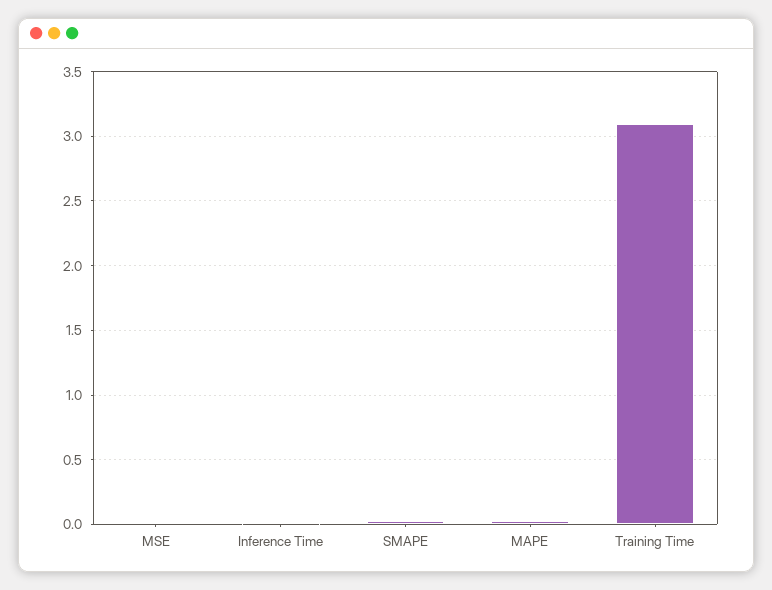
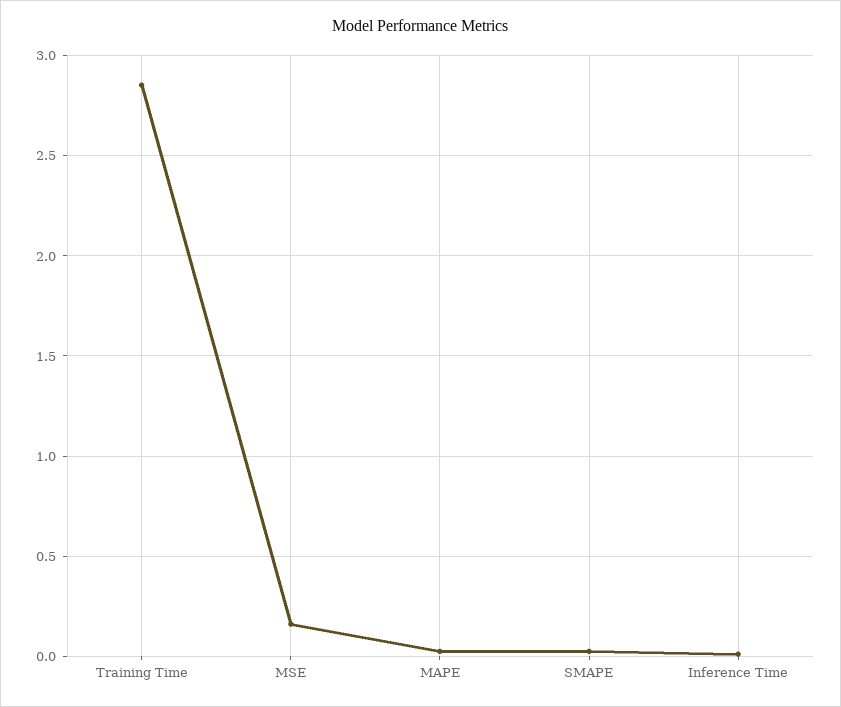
  {
-   "MSE": 0,
+   "MSE": 0.15,
    "Inference Time": 0,
    "SMAPE": 0.05,
    "MAPE": 0.05,
-   "Training Time": 3.1
+   "Training Time": 2.85
  }

